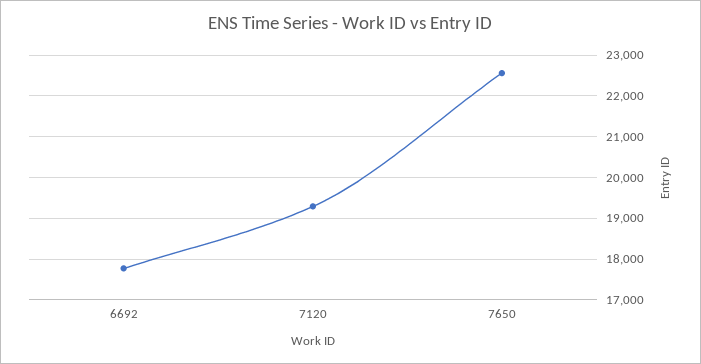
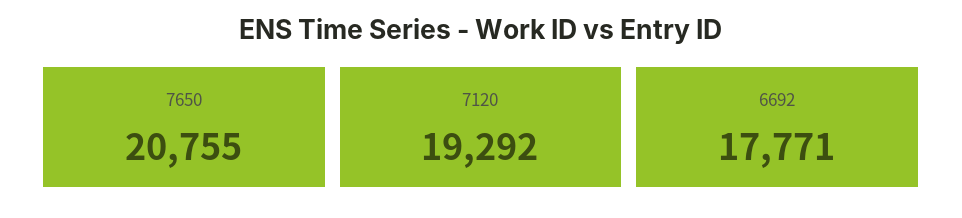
  {
    "6692": 17771,
    "7120": 19292,
-   "7650": 22600
+   "7650": 20755
  }

